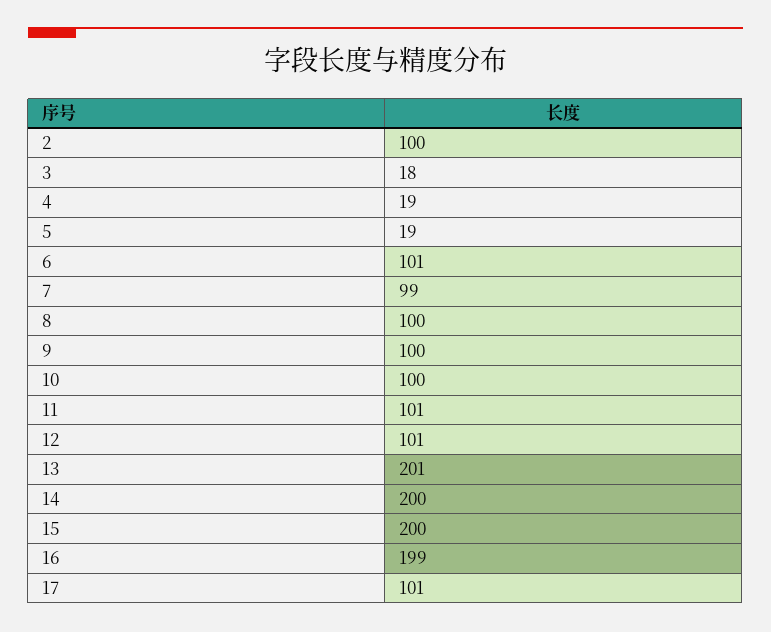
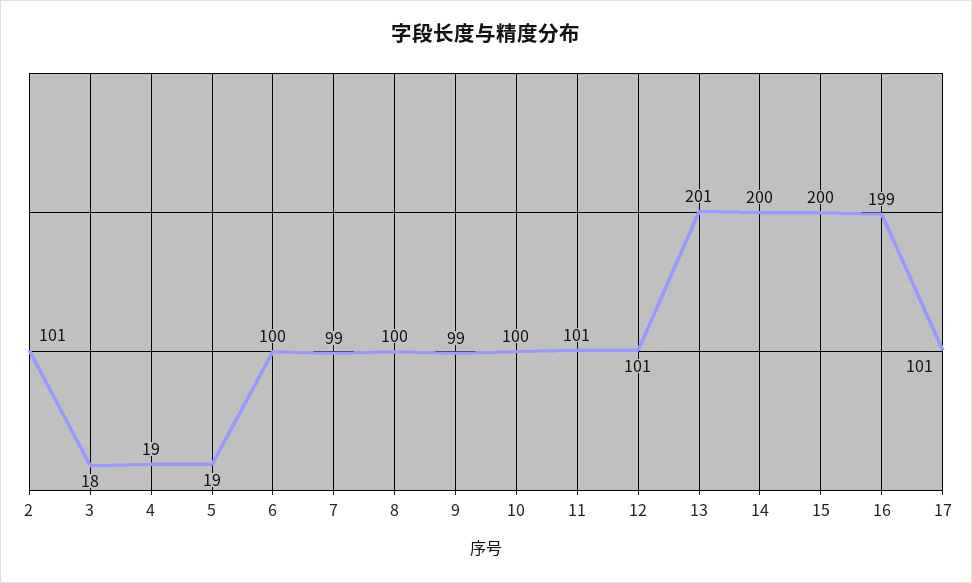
  {
-   "2": 100,
+   "2": 101,
    "3": 18,
    "4": 19,
    "5": 19,
-   "6": 101,
+   "6": 100,
    "7": 99,
    "8": 100,
-   "9": 100,
+   "9": 99,
    "10": 100,
    "11": 101,
    "12": 101,
    "13": 201,
    "14": 200,
    "15": 200,
    "16": 199,
    "17": 101
  }

